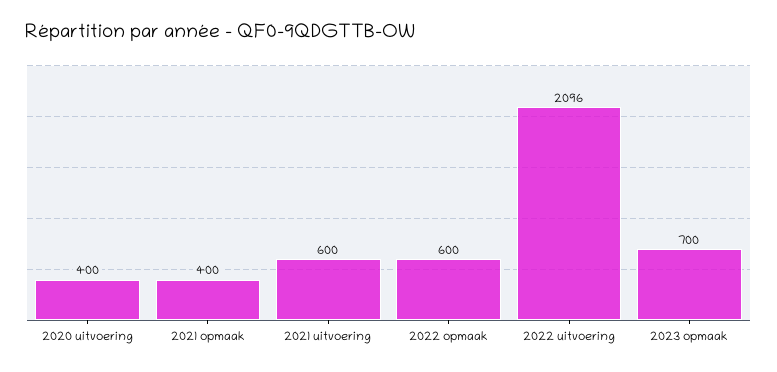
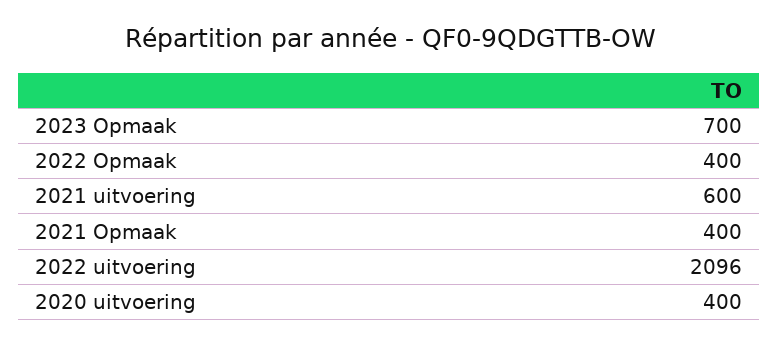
  {
    "2020 uitvoering": 400,
    "2021 opmaak": 400,
    "2021 uitvoering": 600,
-   "2022 opmaak": 600,
+   "2022 opmaak": 400,
    "2022 uitvoering": 2096,
    "2023 opmaak": 700
  }

